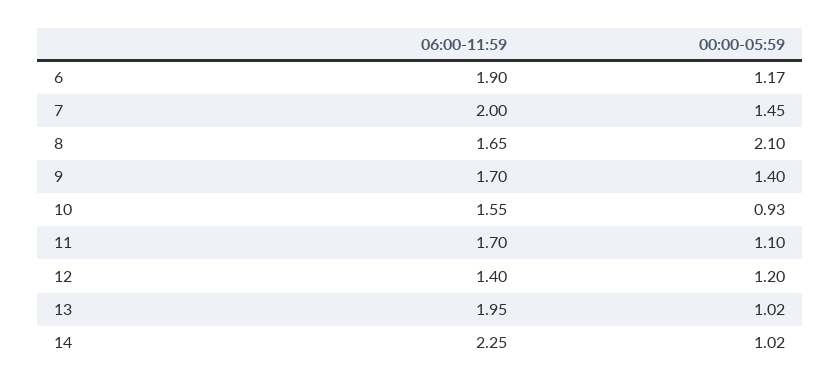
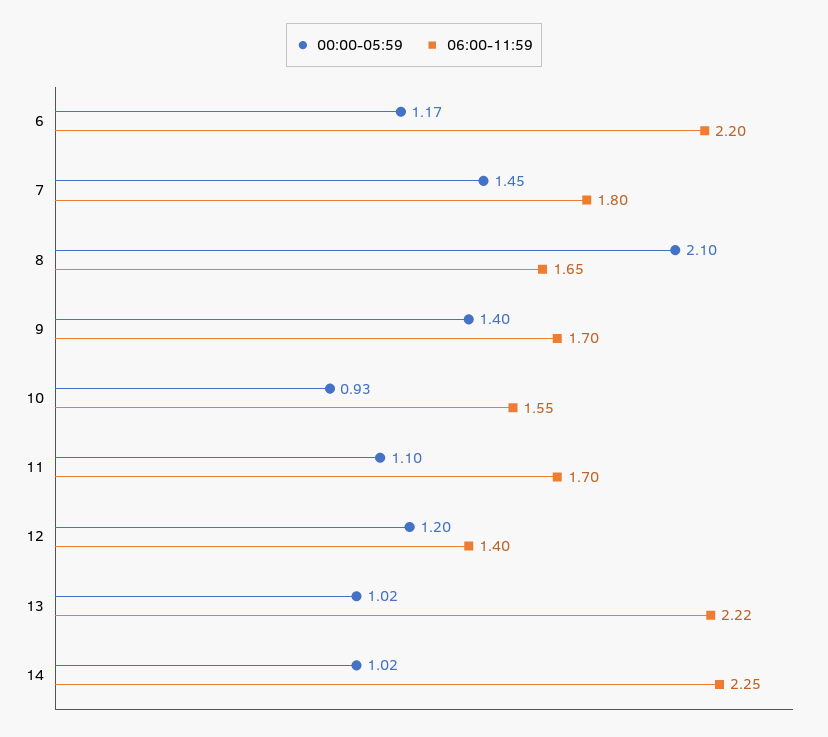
  {
    "06:00-11:59": {
-     "6": 1.9,
+     "6": 2.2,
-     "7": 2,
+     "7": 1.8,
      "8": 1.65,
      "9": 1.7,
      "10": 1.55,
      "11": 1.7,
      "12": 1.4,
-     "13": 1.95,
+     "13": 2.22,
      "14": 2.25
    },
    "00:00-05:59": {
      "6": 1.17,
      "7": 1.45,
      "8": 2.1,
      "9": 1.4,
      "10": 0.93,
      "11": 1.1,
      "12": 1.2,
      "13": 1.02,
      "14": 1.02
    }
  }

